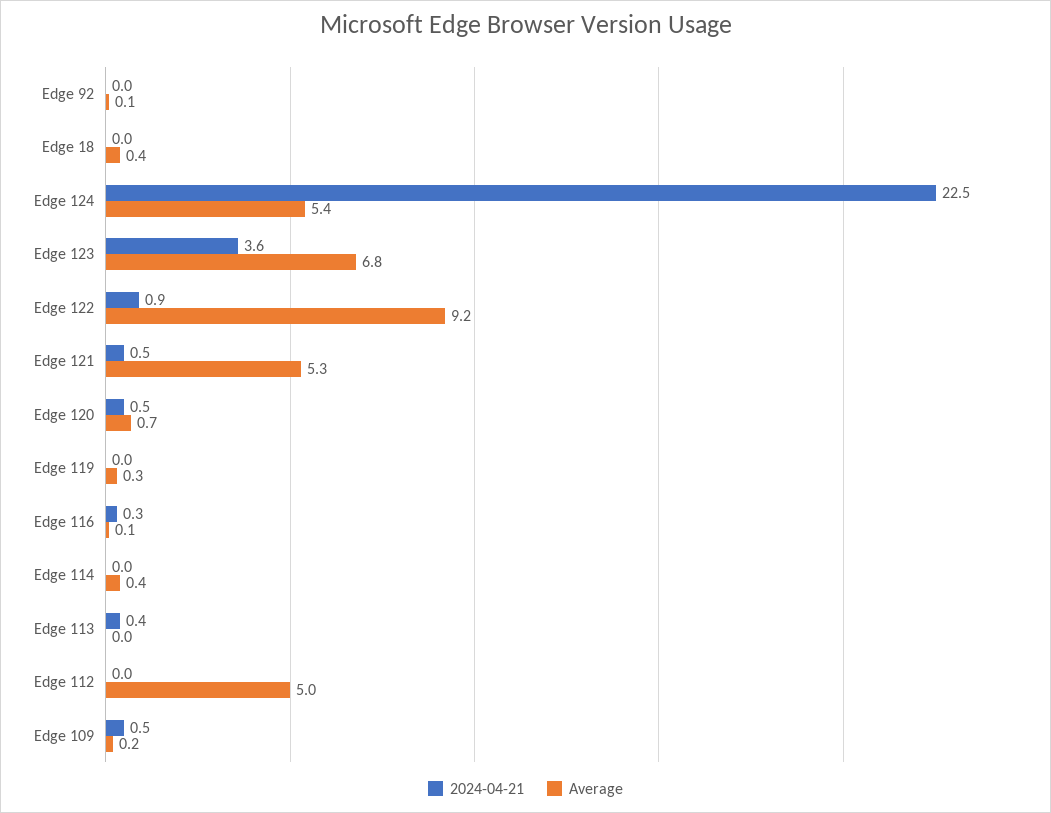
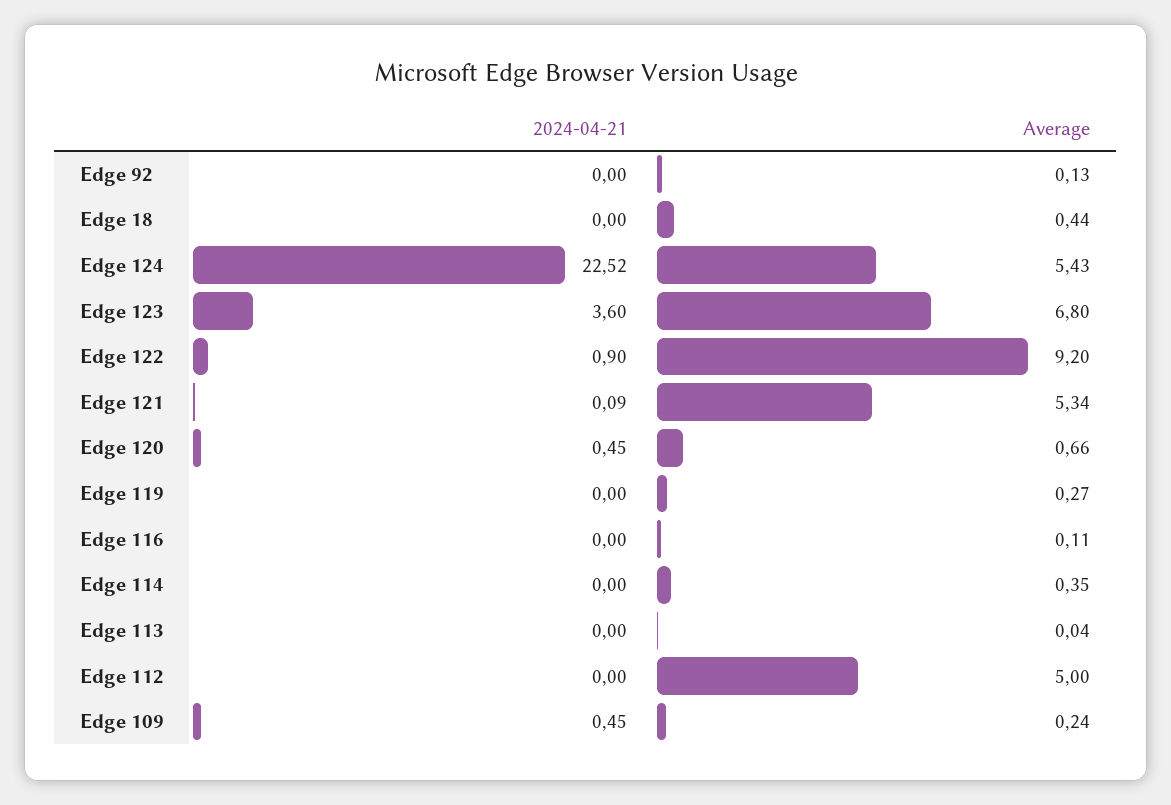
  {
    "2024-04-21": {
      "Edge 92": 0,
      "Edge 18": 0,
      "Edge 124": 22.52,
      "Edge 123": 3.6,
      "Edge 122": 0.9,
-     "Edge 121": 0.5,
+     "Edge 121": 0.09,
      "Edge 120": 0.45,
      "Edge 119": 0,
-     "Edge 116": 0.3,
+     "Edge 116": 0,
      "Edge 114": 0,
-     "Edge 113": 0.4,
+     "Edge 113": 0,
      "Edge 112": 0,
      "Edge 109": 0.45
    },
    "Average": {
      "Edge 92": 0.13,
      "Edge 18": 0.44,
      "Edge 124": 5.43,
      "Edge 123": 6.8,
      "Edge 122": 9.2,
      "Edge 121": 5.34,
      "Edge 120": 0.66,
      "Edge 119": 0.27,
      "Edge 116": 0.11,
      "Edge 114": 0.35,
      "Edge 113": 0.04,
      "Edge 112": 5,
      "Edge 109": 0.24
    }
  }

